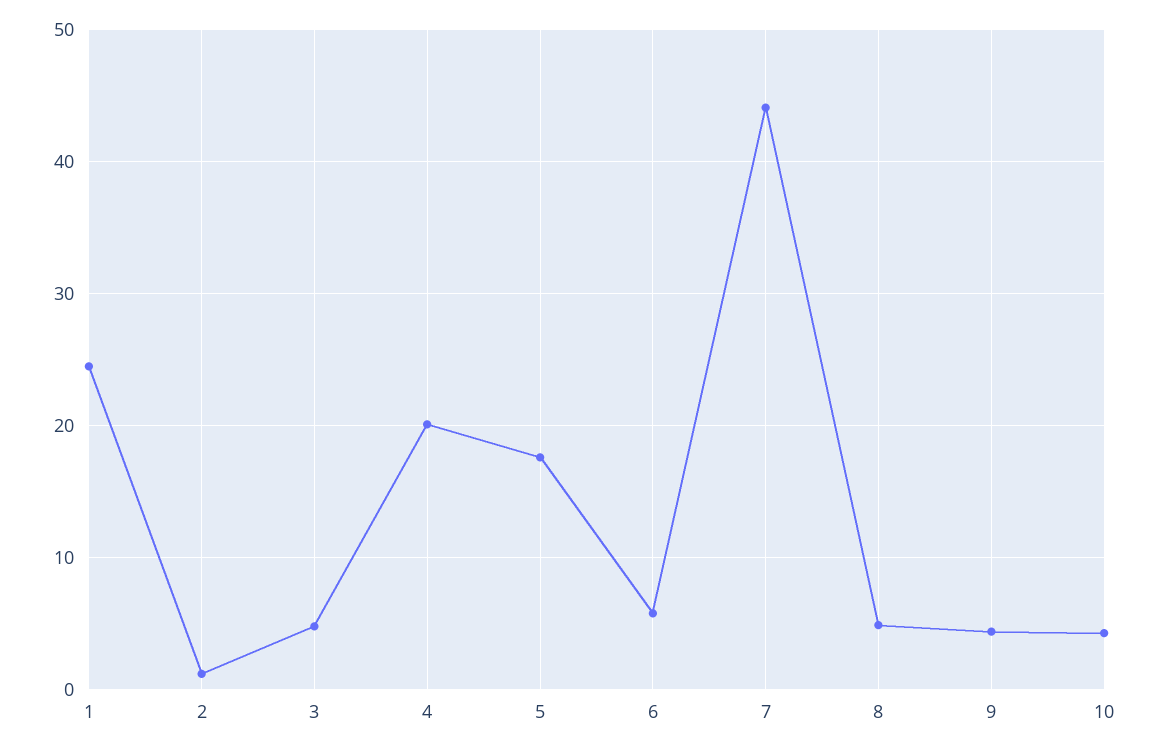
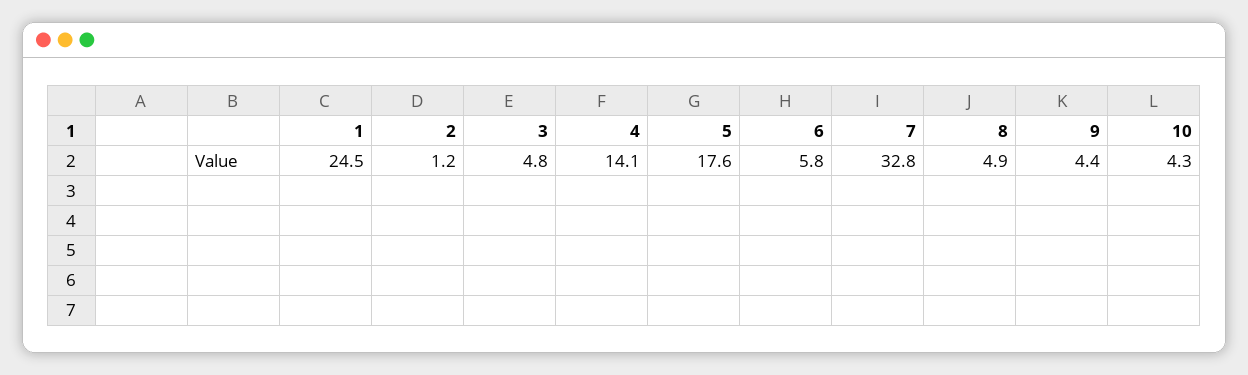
  {
    "1": 24.5,
    "2": 1.2,
    "3": 4.8,
-   "4": 20,
+   "4": 14.1,
    "5": 17.6,
    "6": 5.8,
-   "7": 44,
+   "7": 32.8,
    "8": 4.9,
    "9": 4.4,
    "10": 4.3
  }

